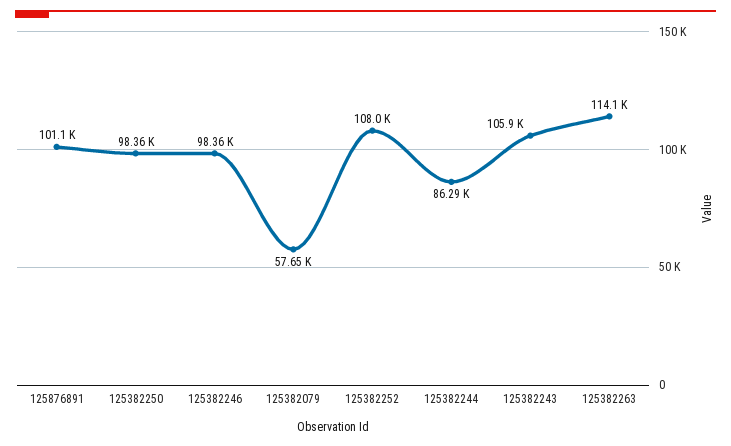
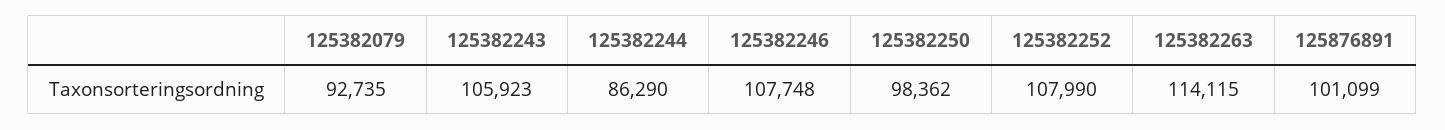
  {
    "125876891": 101099,
    "125382250": 98362,
-   "125382246": 98360,
+   "125382246": 107748,
-   "125382079": 57650,
+   "125382079": 92735,
    "125382252": 107990,
    "125382244": 86290,
    "125382243": 105923,
    "125382263": 114115
  }

